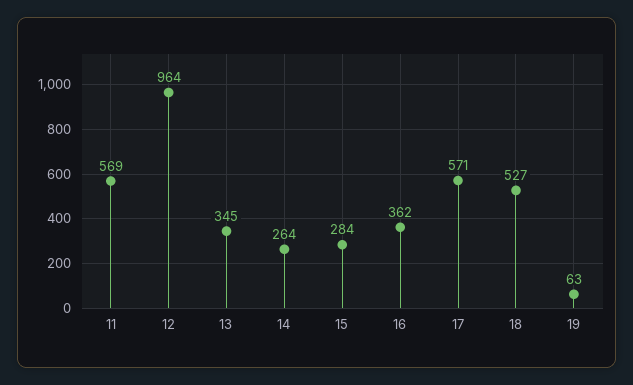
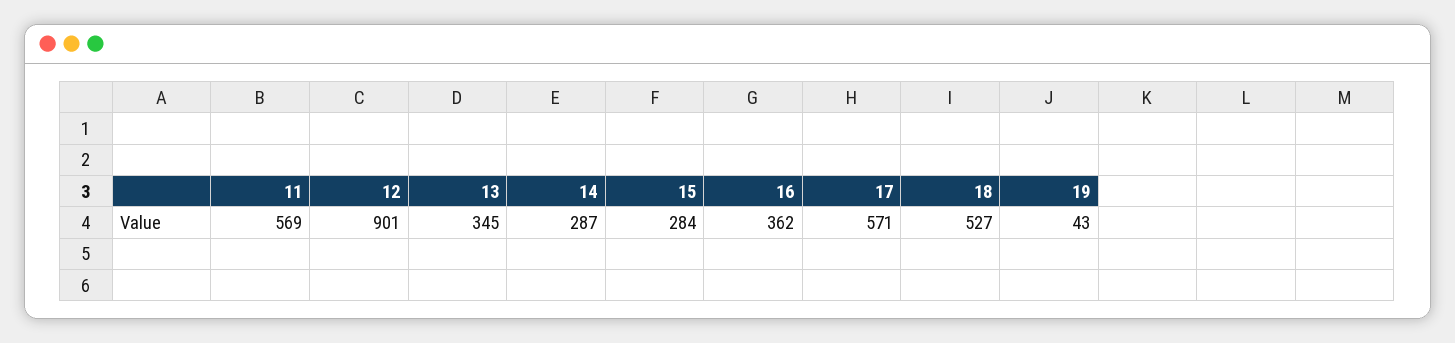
  {
    "11": 569,
-   "12": 964,
+   "12": 901,
    "13": 345,
-   "14": 264,
+   "14": 287,
    "15": 284,
    "16": 362,
    "17": 571,
    "18": 527,
-   "19": 63
+   "19": 43
  }

